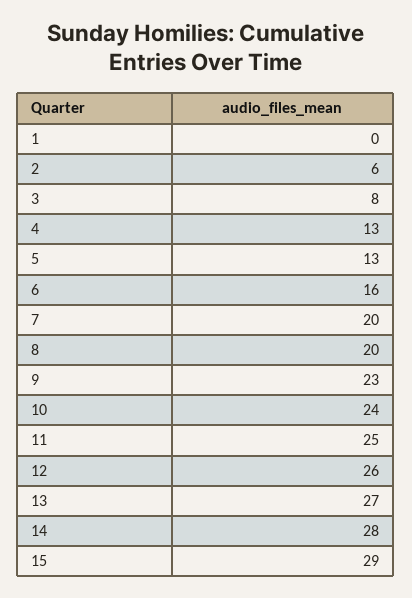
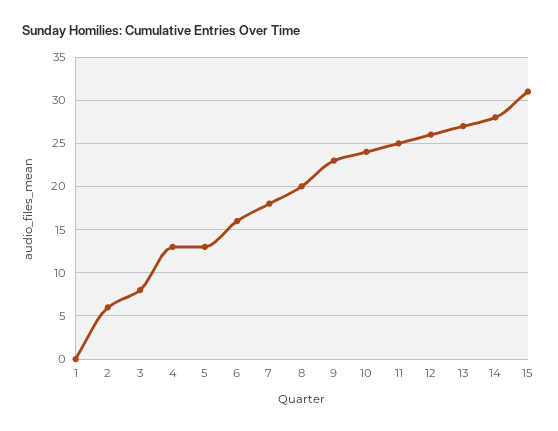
  {
    "1": 0,
    "2": 6,
    "3": 8,
    "4": 13,
    "5": 13,
    "6": 16,
-   "7": 20,
+   "7": 18,
    "8": 20,
    "9": 23,
    "10": 24,
    "11": 25,
    "12": 26,
    "13": 27,
    "14": 28,
-   "15": 29
+   "15": 31
  }

